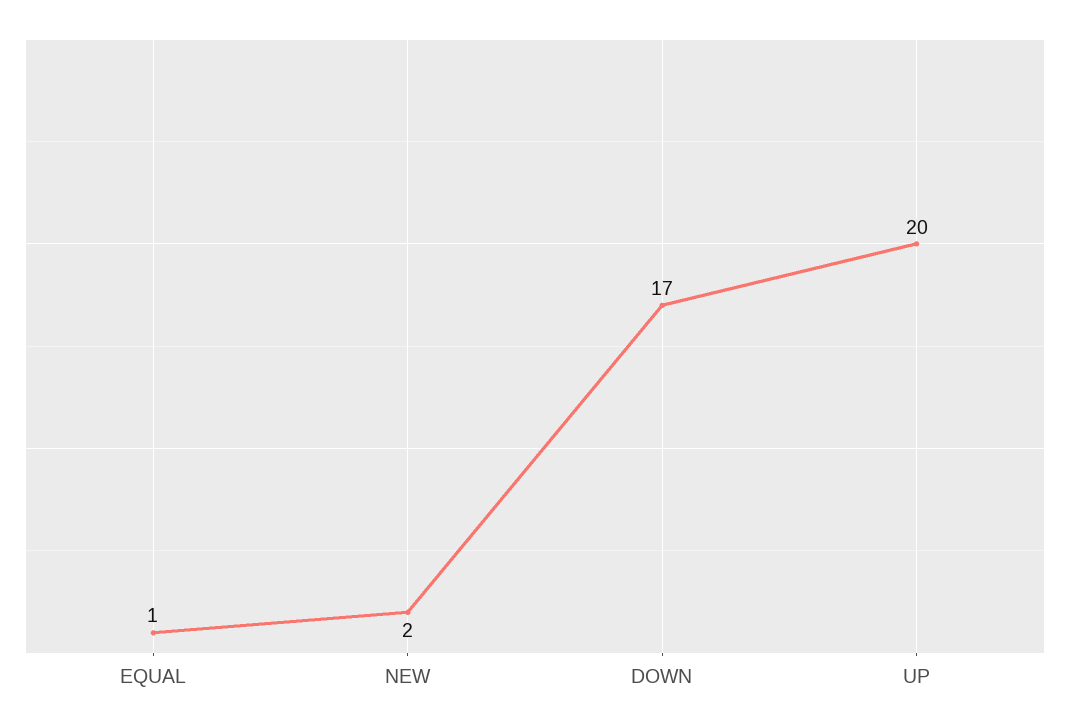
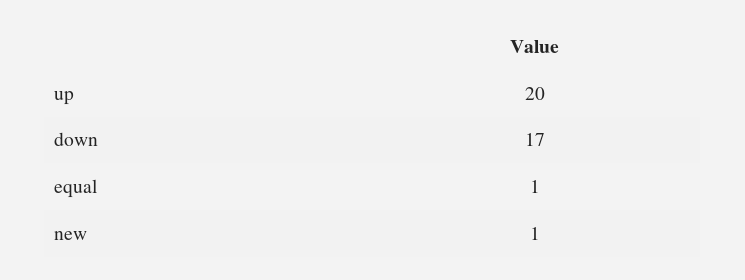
  {
    "EQUAL": 1,
-   "NEW": 2,
+   "NEW": 1,
    "DOWN": 17,
    "UP": 20
  }

